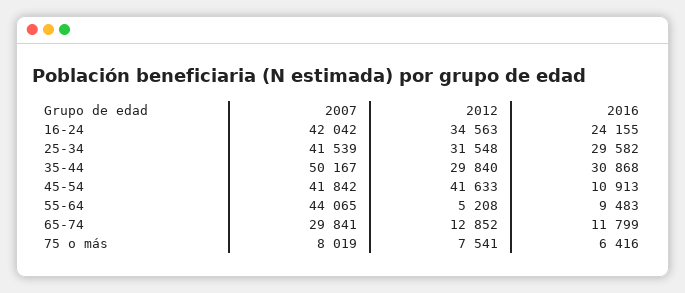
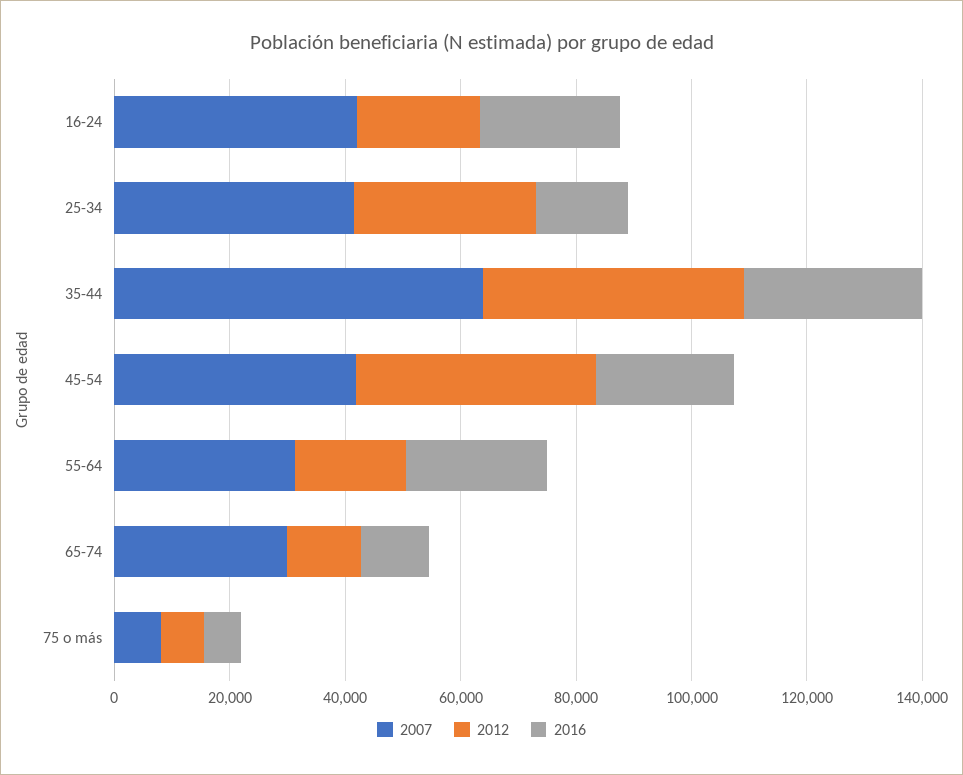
  {
    "2007": {
      "16-24": 42042,
      "25-34": 41539,
-     "35-44": 50167,
+     "35-44": 65000,
      "45-54": 41842,
-     "55-64": 44065,
+     "55-64": 30000,
      "65-74": 29841,
      "75 o más": 8019
    },
    "2012": {
-     "16-24": 34563,
+     "16-24": 20000,
      "25-34": 31548,
-     "35-44": 29840,
+     "35-44": 45000,
      "45-54": 41633,
-     "55-64": 5208,
+     "55-64": 20000,
      "65-74": 12852,
      "75 o más": 7541
    },
    "2016": {
      "16-24": 24155,
-     "25-34": 29582,
+     "25-34": 15000,
      "35-44": 30868,
-     "45-54": 10913,
+     "45-54": 25000,
-     "55-64": 9483,
+     "55-64": 25000,
      "65-74": 11799,
      "75 o más": 6416
    }
  }

